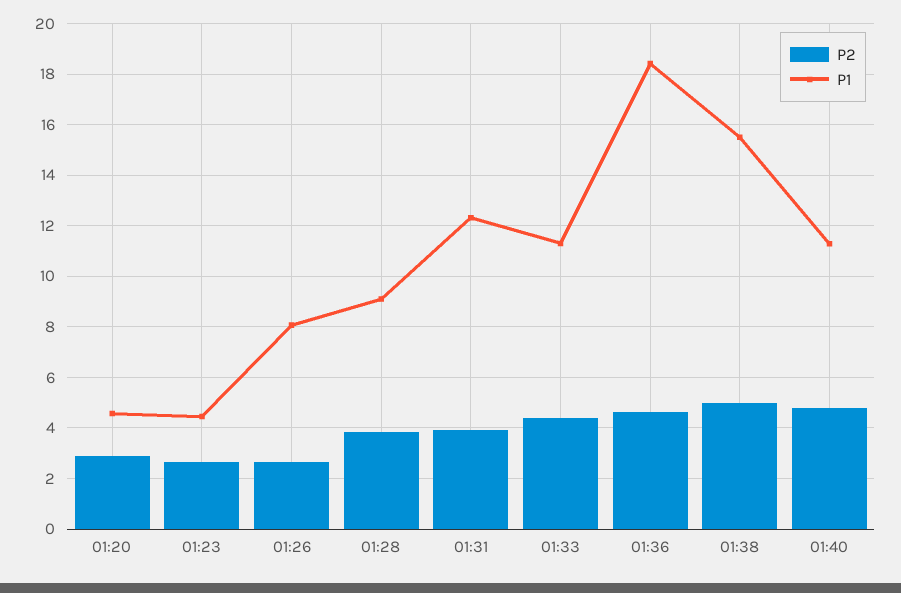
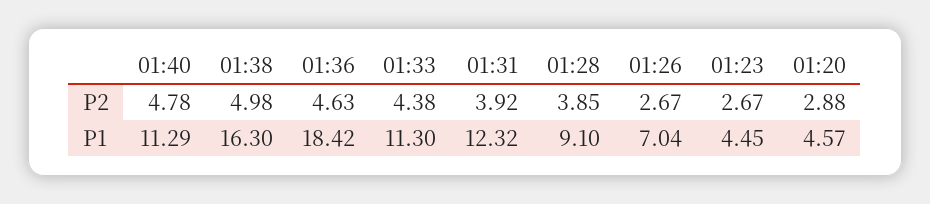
  {
    "P2": {
      "01:20": 2.88,
      "01:23": 2.67,
      "01:26": 2.67,
      "01:28": 3.85,
      "01:31": 3.92,
      "01:33": 4.38,
      "01:36": 4.63,
      "01:38": 4.98,
      "01:40": 4.78
    },
    "P1": {
      "01:20": 4.57,
      "01:23": 4.45,
-     "01:26": 8,
+     "01:26": 7.04,
      "01:28": 9.1,
      "01:31": 12.32,
      "01:33": 11.3,
      "01:36": 18.42,
-     "01:38": 15.5,
+     "01:38": 16.3,
      "01:40": 11.29
    }
  }

